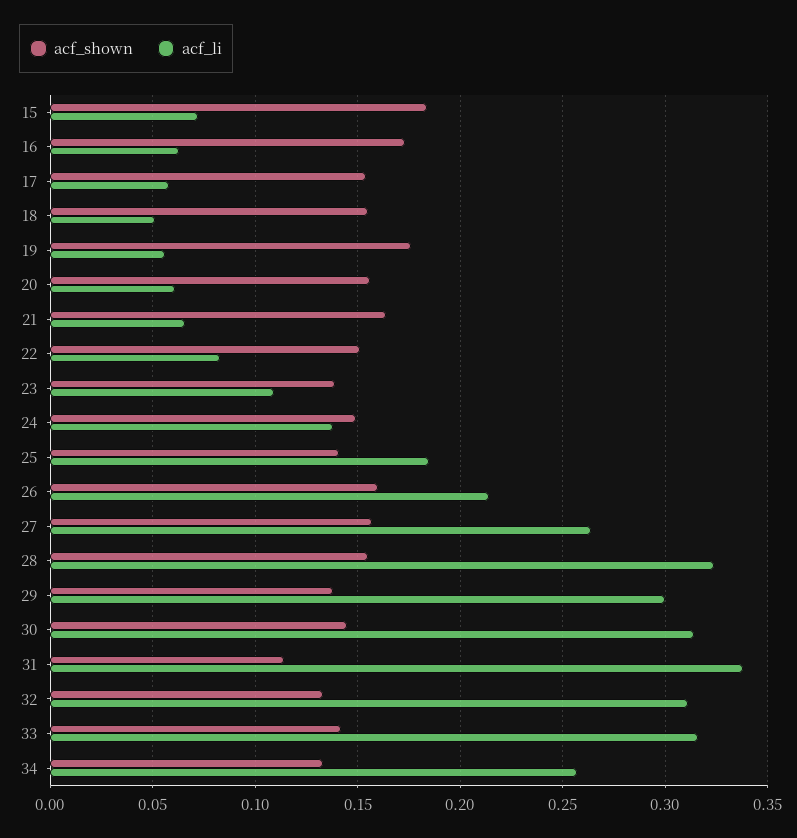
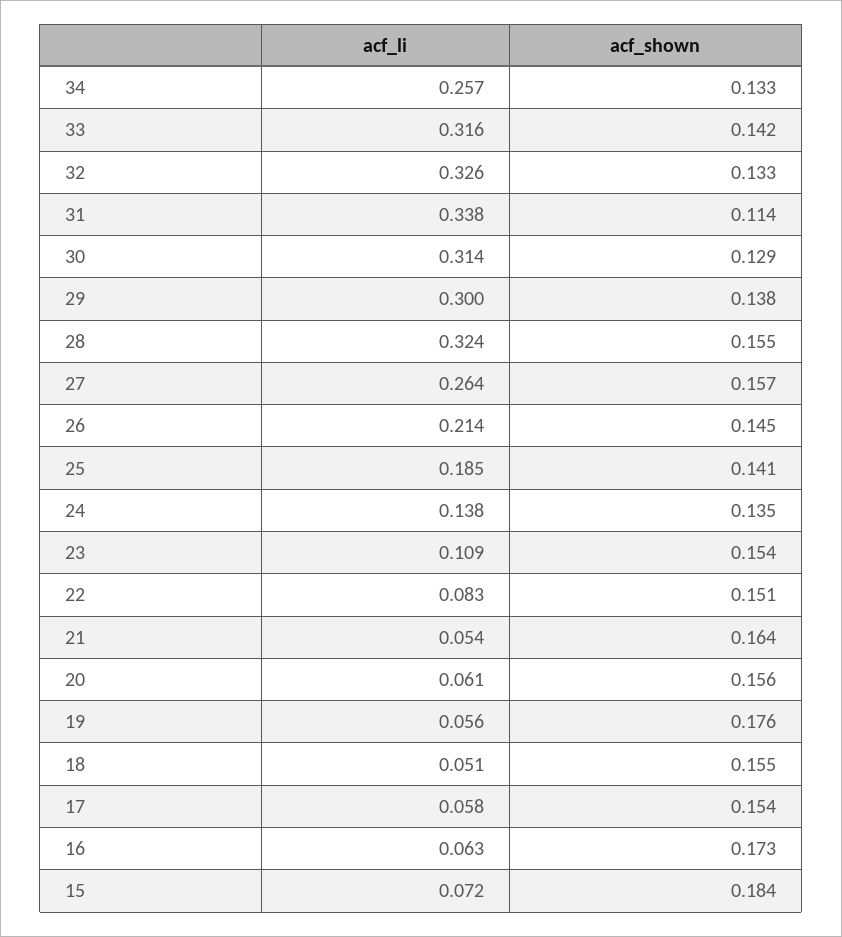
  {
    "acf_shown": {
      "15": 0.184,
      "16": 0.173,
      "17": 0.154,
      "18": 0.155,
      "19": 0.176,
      "20": 0.156,
      "21": 0.164,
      "22": 0.151,
-     "23": 0.14,
+     "23": 0.154,
-     "24": 0.15,
+     "24": 0.135,
      "25": 0.141,
-     "26": 0.16,
+     "26": 0.145,
      "27": 0.157,
      "28": 0.155,
      "29": 0.138,
-     "30": 0.145,
+     "30": 0.129,
      "31": 0.114,
      "32": 0.133,
      "33": 0.142,
      "34": 0.133
    },
    "acf_li": {
      "15": 0.072,
      "16": 0.063,
      "17": 0.058,
      "18": 0.051,
      "19": 0.056,
      "20": 0.061,
-     "21": 0.065,
+     "21": 0.054,
      "22": 0.083,
      "23": 0.109,
      "24": 0.138,
      "25": 0.185,
      "26": 0.214,
      "27": 0.264,
      "28": 0.324,
      "29": 0.3,
      "30": 0.314,
      "31": 0.338,
-     "32": 0.31,
+     "32": 0.326,
      "33": 0.316,
      "34": 0.257
    }
  }

